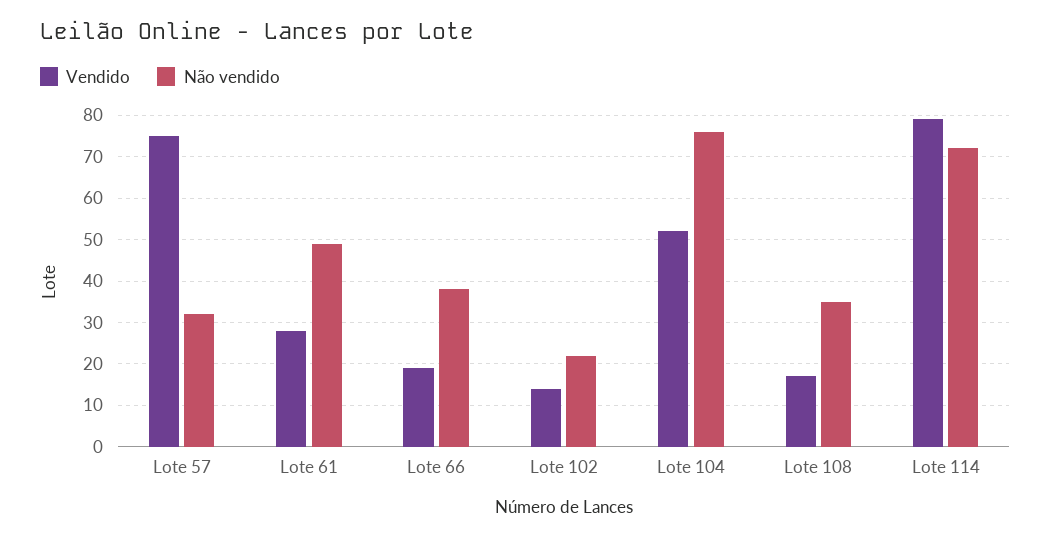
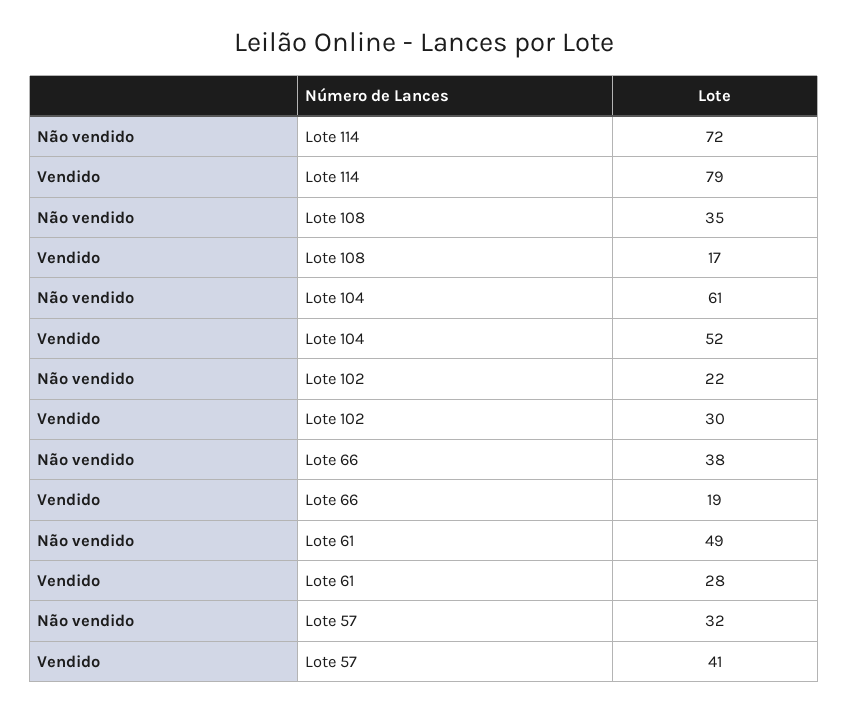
  {
    "Vendido": {
-     "Lote 57": 75,
+     "Lote 57": 41,
      "Lote 61": 28,
      "Lote 66": 19,
-     "Lote 102": 15,
+     "Lote 102": 30,
      "Lote 104": 52,
      "Lote 108": 17,
      "Lote 114": 79
    },
    "Não vendido": {
      "Lote 57": 32,
      "Lote 61": 49,
      "Lote 66": 38,
      "Lote 102": 22,
-     "Lote 104": 75,
+     "Lote 104": 61,
      "Lote 108": 35,
      "Lote 114": 72
    }
  }

